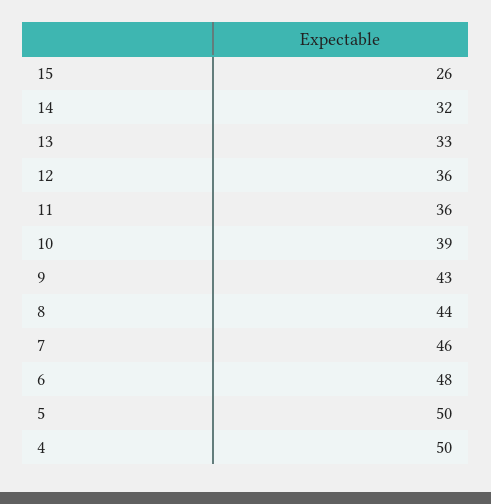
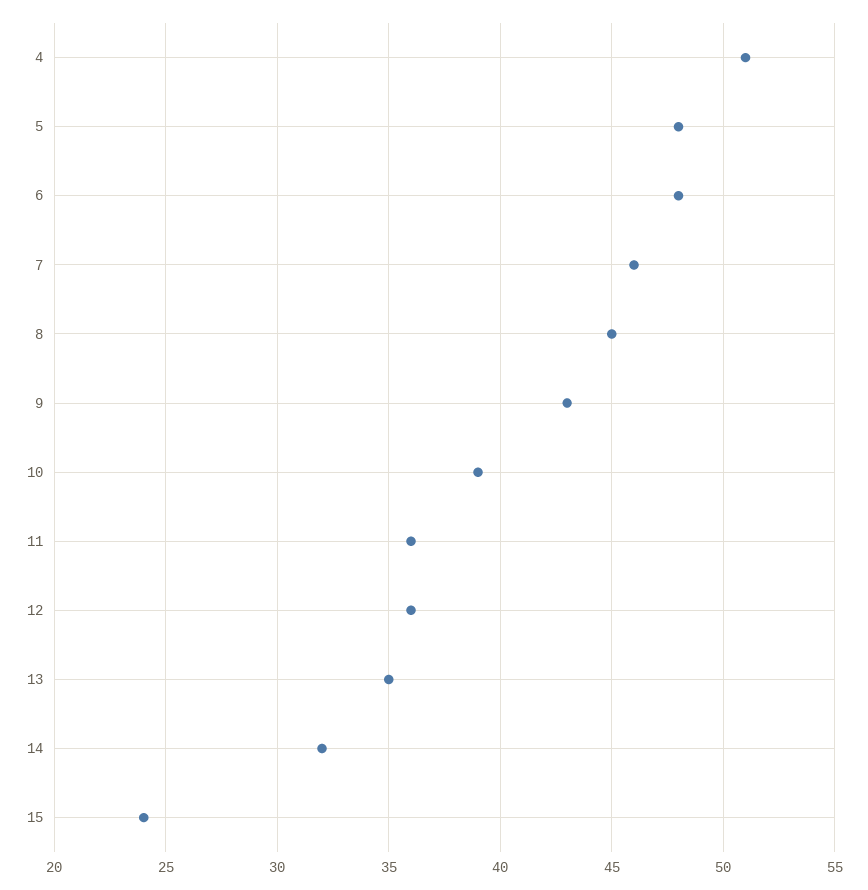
  {
-   "15": 26,
+   "15": 24,
    "14": 32,
-   "13": 33,
+   "13": 35,
    "12": 36,
    "11": 36,
    "10": 39,
    "9": 43,
-   "8": 44,
+   "8": 45,
    "7": 46,
    "6": 48,
-   "5": 50,
+   "5": 48,
-   "4": 50
+   "4": 51
  }

